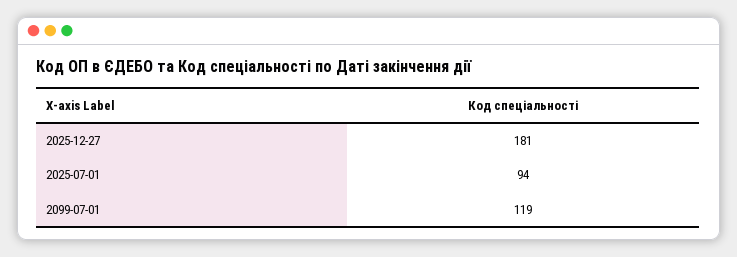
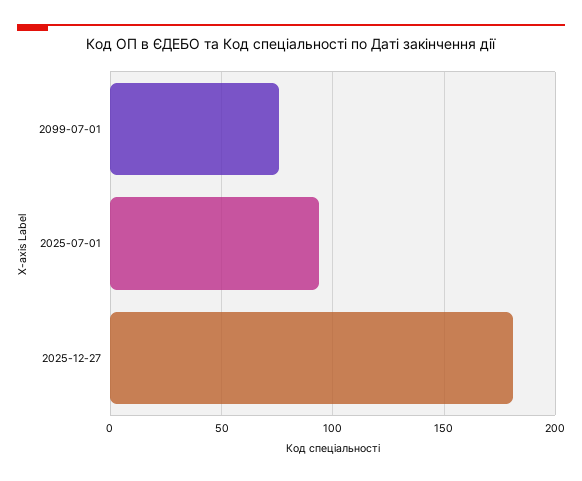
  {
    "2025-12-27": 181,
    "2025-07-01": 94,
-   "2099-07-01": 119
+   "2099-07-01": 75
  }

